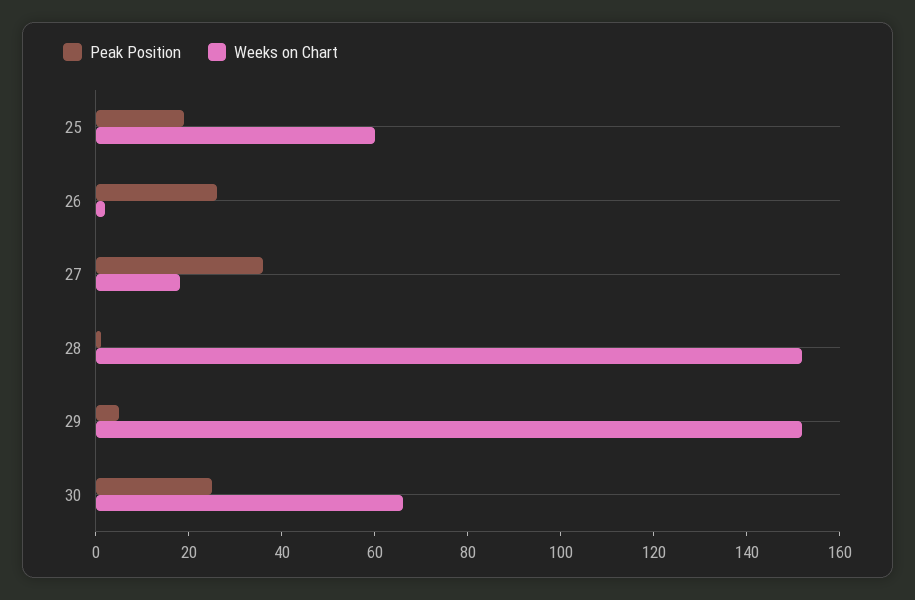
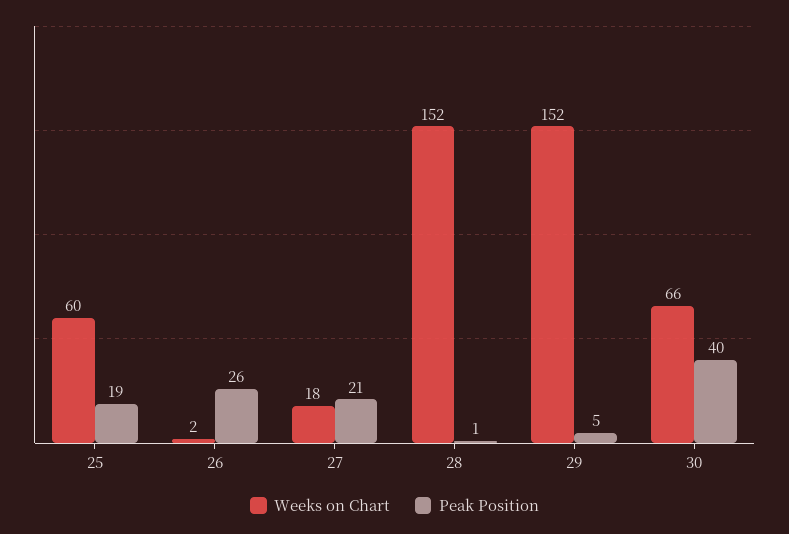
  {
    "Peak Position": {
      "25": 19,
      "26": 26,
-     "27": 35,
+     "27": 21,
      "28": 1,
      "29": 5,
-     "30": 25
+     "30": 40
    },
    "Weeks on Chart": {
      "25": 60,
      "26": 2,
      "27": 18,
      "28": 152,
      "29": 152,
      "30": 66
    }
  }

